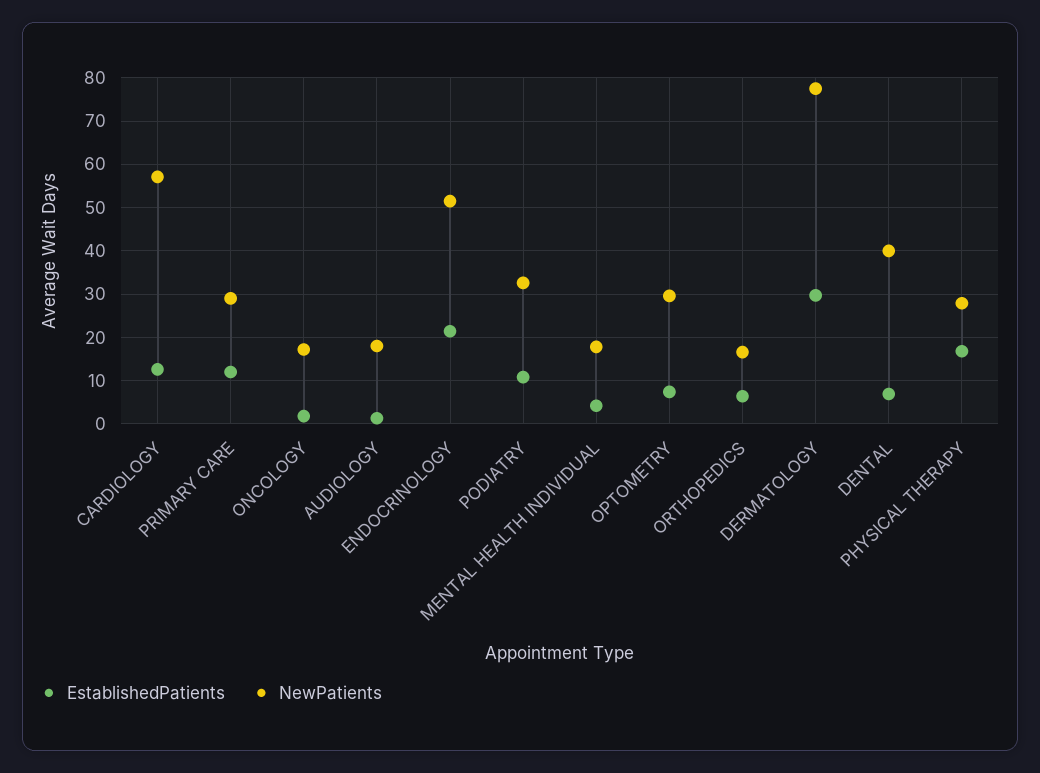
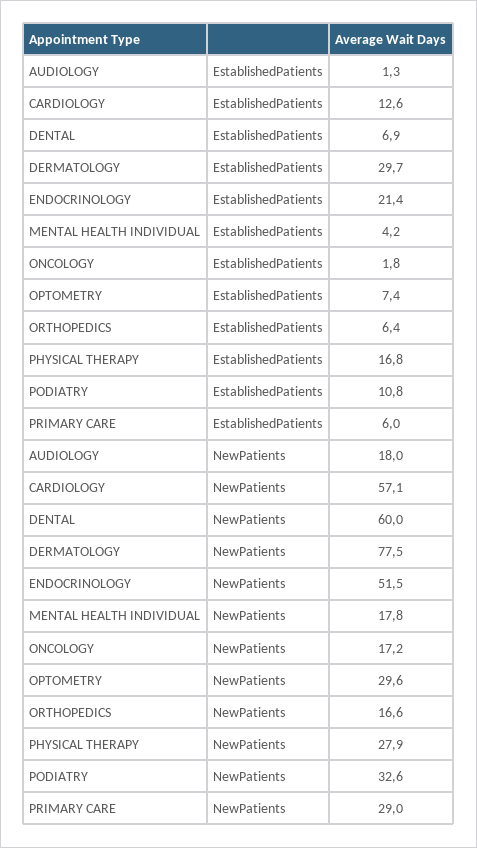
  {
    "EstablishedPatients": {
      "CARDIOLOGY": 12.6,
-     "PRIMARY CARE": 12,
+     "PRIMARY CARE": 6,
      "ONCOLOGY": 1.8,
      "AUDIOLOGY": 1.3,
      "ENDOCRINOLOGY": 21.4,
      "PODIATRY": 10.8,
      "MENTAL HEALTH INDIVIDUAL": 4.2,
      "OPTOMETRY": 7.4,
      "ORTHOPEDICS": 6.4,
      "DERMATOLOGY": 29.7,
      "DENTAL": 6.9,
      "PHYSICAL THERAPY": 16.8
    },
    "NewPatients": {
      "CARDIOLOGY": 57.1,
      "PRIMARY CARE": 29,
      "ONCOLOGY": 17.2,
      "AUDIOLOGY": 18,
      "ENDOCRINOLOGY": 51.5,
      "PODIATRY": 32.6,
      "MENTAL HEALTH INDIVIDUAL": 17.8,
      "OPTOMETRY": 29.6,
      "ORTHOPEDICS": 16.6,
      "DERMATOLOGY": 77.5,
-     "DENTAL": 40,
+     "DENTAL": 60,
      "PHYSICAL THERAPY": 27.9
    }
  }

